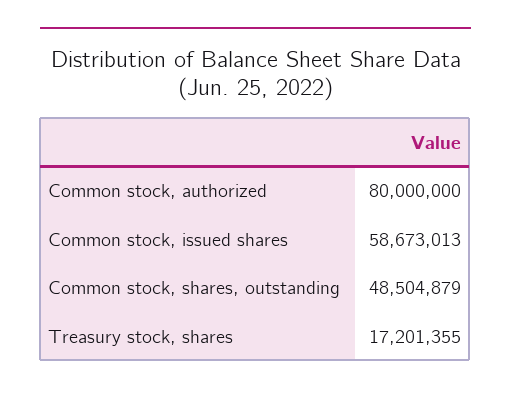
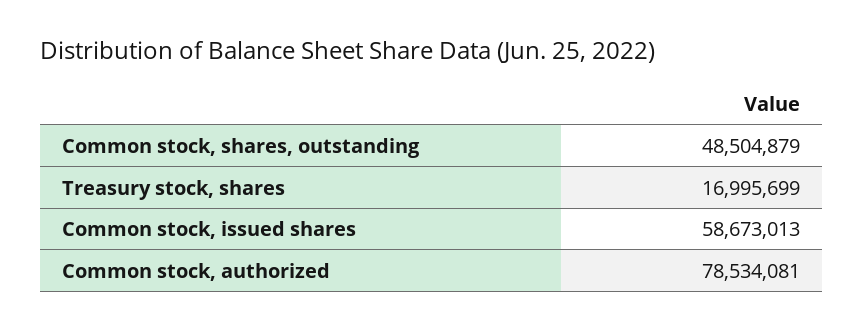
  {
-   "Common stock, authorized": 80000000,
+   "Common stock, authorized": 78534081,
    "Common stock, issued shares": 58673013,
    "Common stock, shares, outstanding": 48504879,
-   "Treasury stock, shares": 17201355
+   "Treasury stock, shares": 16995699
  }

